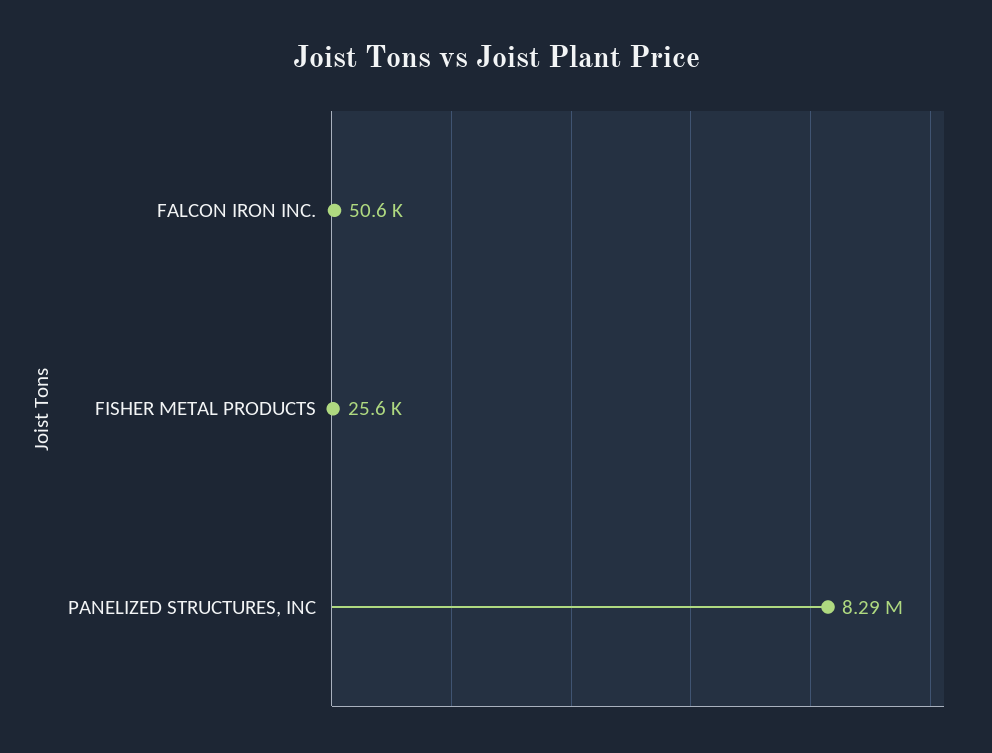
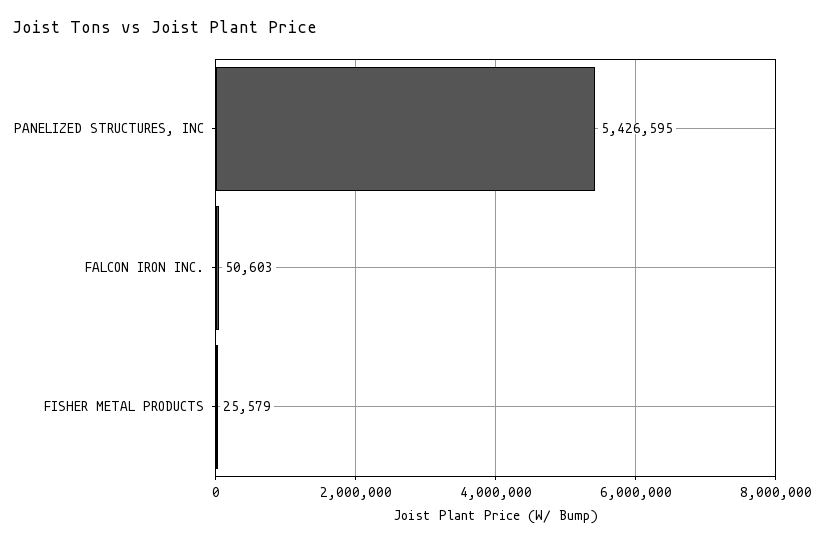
  {
    "FALCON IRON INC.": 50603,
    "FISHER METAL PRODUCTS": 25579,
-   "PANELIZED STRUCTURES, INC": 8290000
+   "PANELIZED STRUCTURES, INC": 5426595
  }

